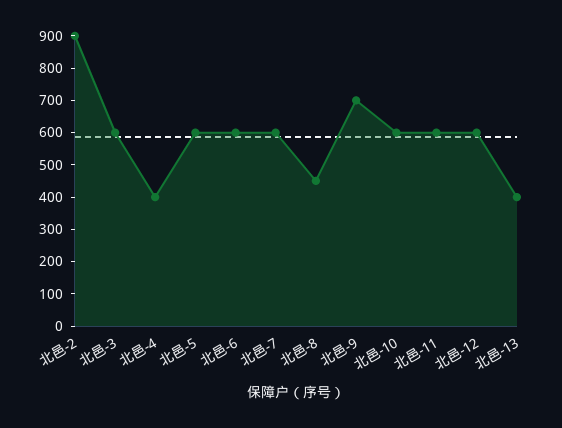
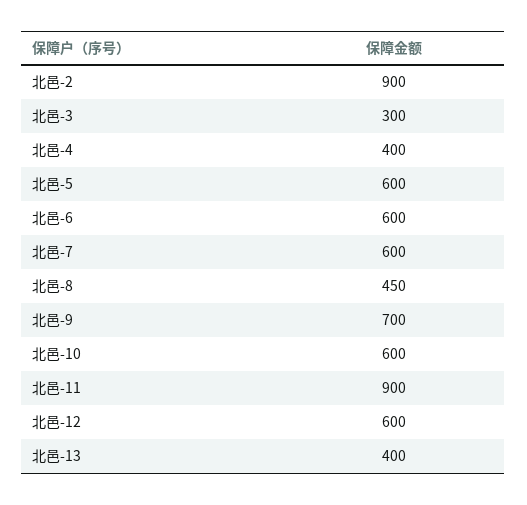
  {
    "北邑-2": 900,
-   "北邑-3": 600,
+   "北邑-3": 300,
    "北邑-4": 400,
    "北邑-5": 600,
    "北邑-6": 600,
    "北邑-7": 600,
    "北邑-8": 450,
    "北邑-9": 700,
    "北邑-10": 600,
-   "北邑-11": 600,
+   "北邑-11": 900,
    "北邑-12": 600,
    "北邑-13": 400
  }

